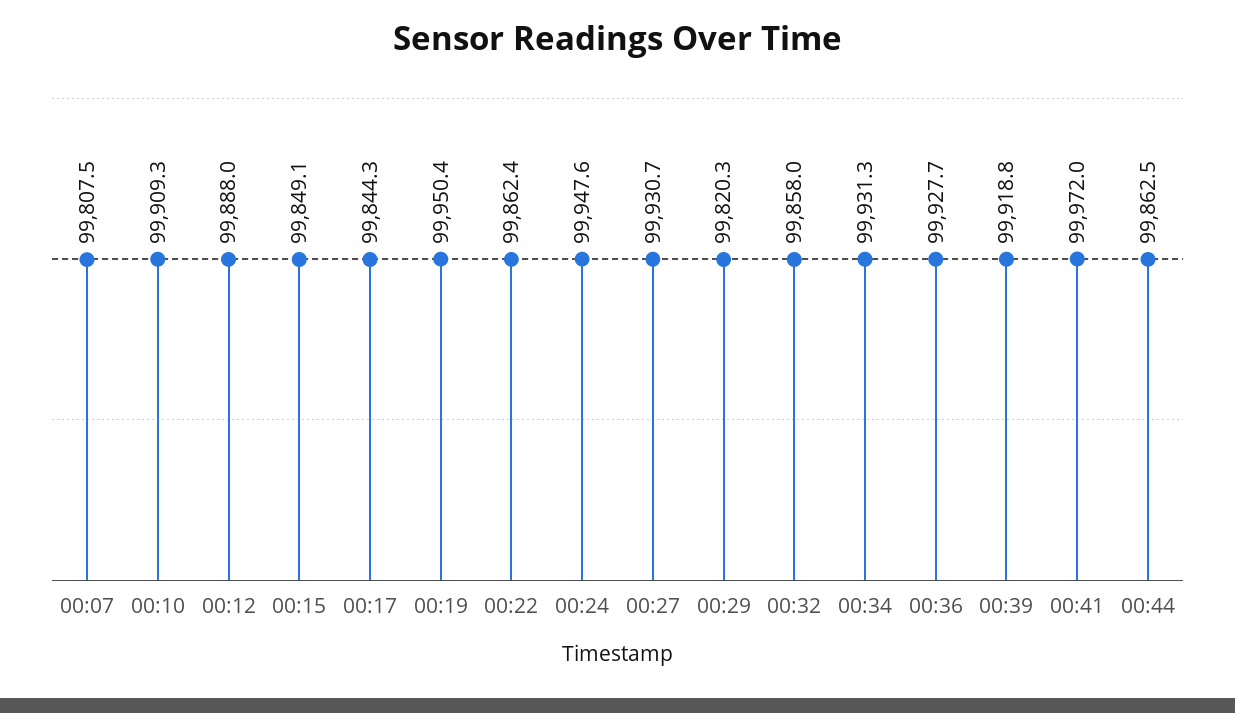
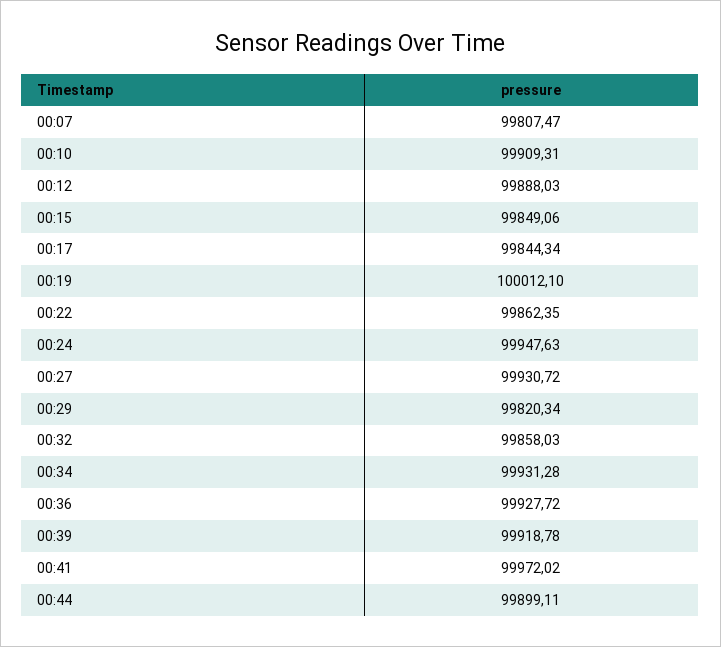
  {
    "00:07": 99807.47,
    "00:10": 99909.31,
    "00:12": 99888.03,
    "00:15": 99849.06,
    "00:17": 99844.34,
-   "00:19": 99950.4,
+   "00:19": 100012.1,
    "00:22": 99862.35,
    "00:24": 99947.63,
    "00:27": 99930.72,
    "00:29": 99820.34,
    "00:32": 99858.03,
    "00:34": 99931.28,
    "00:36": 99927.72,
    "00:39": 99918.78,
    "00:41": 99972.02,
-   "00:44": 99862.5
+   "00:44": 99899.11
  }

